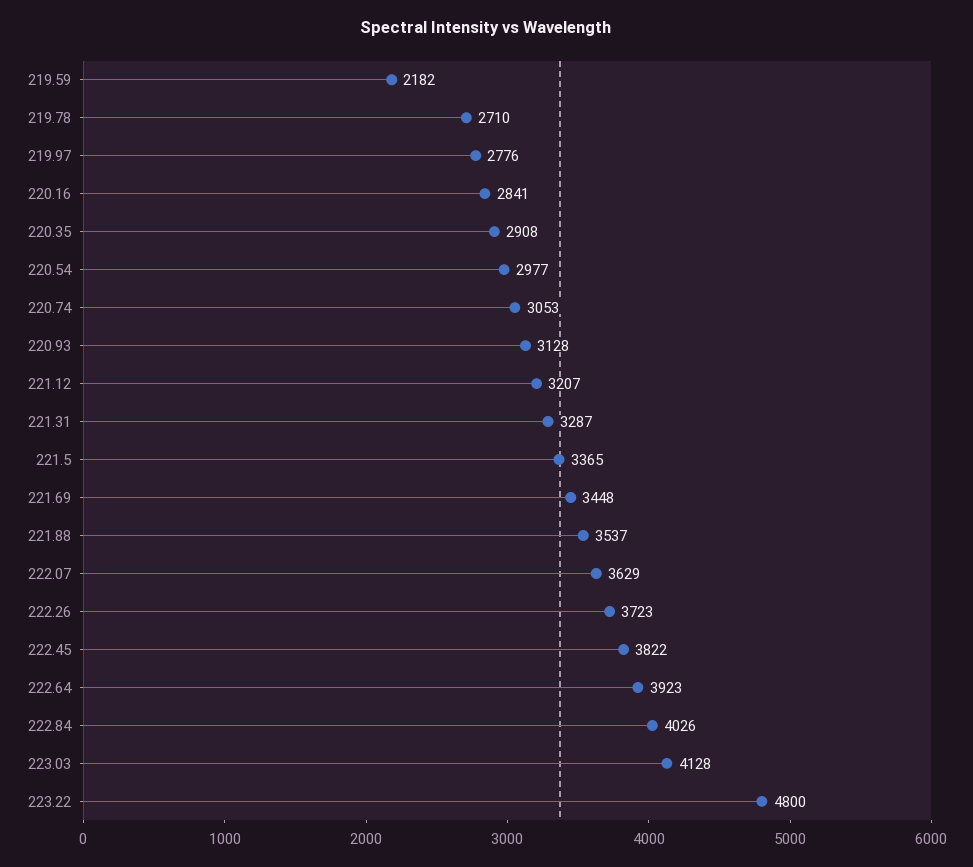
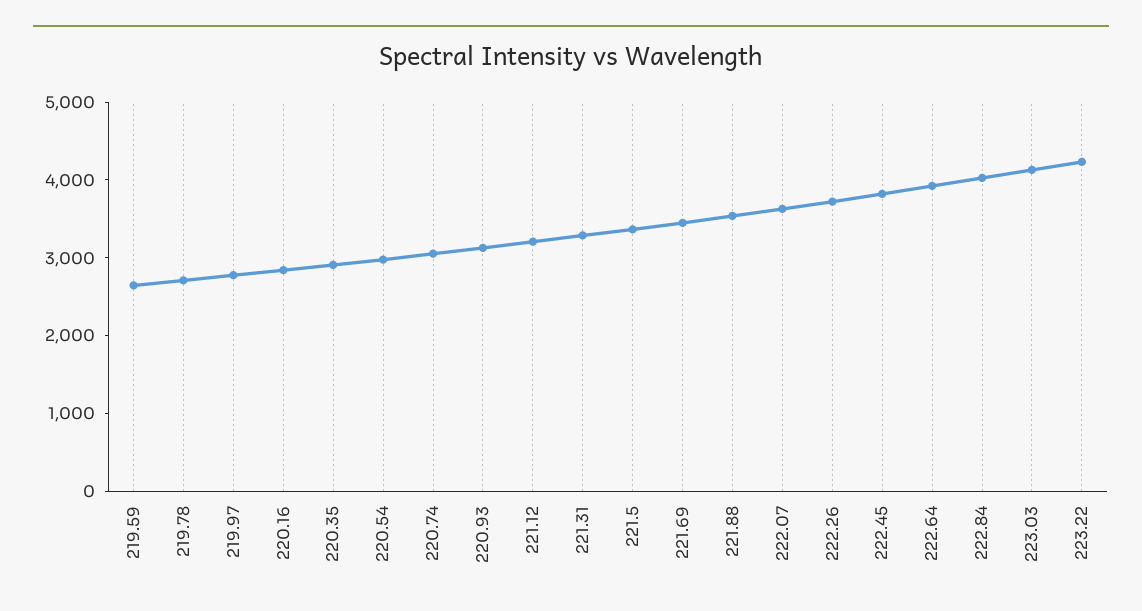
  {
-   "219.59": 2182,
+   "219.59": 2600,
    "219.78": 2710,
    "219.97": 2776,
    "220.16": 2841,
    "220.35": 2908,
    "220.54": 2977,
    "220.74": 3053,
    "220.93": 3128,
    "221.12": 3207,
    "221.31": 3287,
    "221.5": 3365,
    "221.69": 3448,
    "221.88": 3537,
    "222.07": 3629,
    "222.26": 3723,
    "222.45": 3822,
    "222.64": 3923,
    "222.84": 4026,
    "223.03": 4128,
-   "223.22": 4800
+   "223.22": 4200
  }

